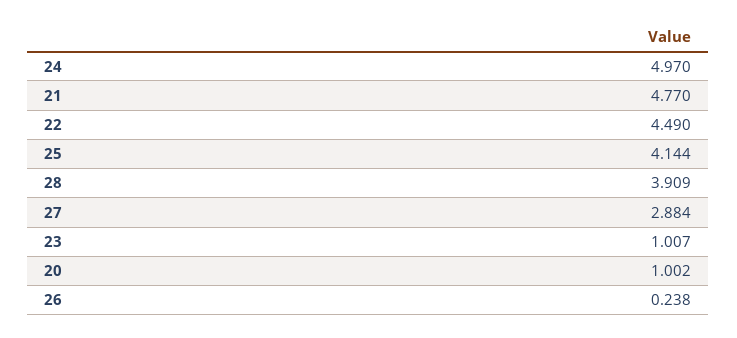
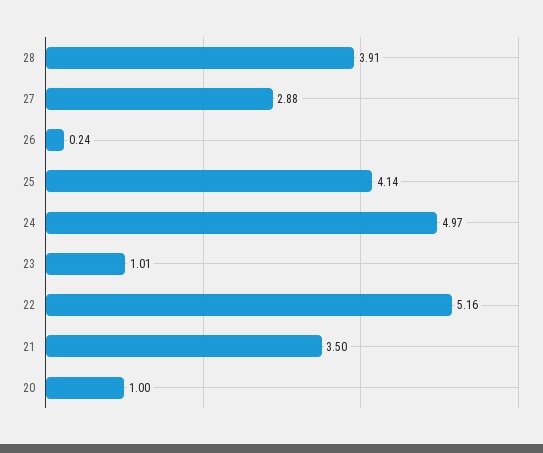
  {
    "24": 4.97,
-   "21": 4.77,
+   "21": 3.5,
-   "22": 4.49,
+   "22": 5.16,
    "25": 4.144,
    "28": 3.909,
    "27": 2.884,
    "23": 1.007,
    "20": 1.002,
    "26": 0.238
  }

